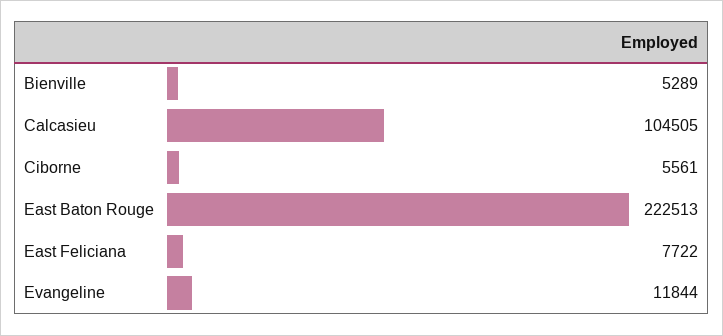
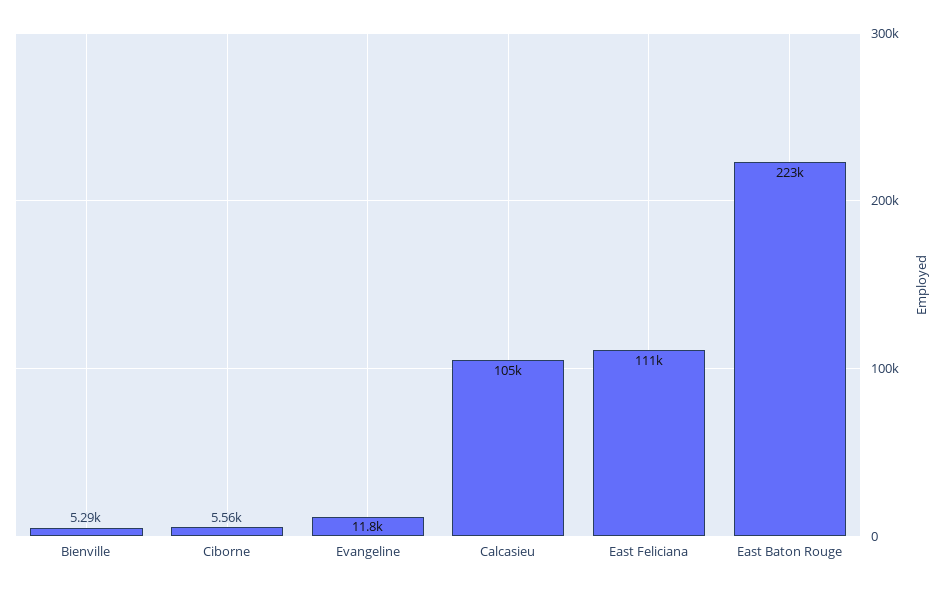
  {
    "Bienville": 5289,
    "Calcasieu": 104505,
    "Ciborne": 5561,
    "East Baton Rouge": 222513,
-   "East Feliciana": 7722,
+   "East Feliciana": 111000,
    "Evangeline": 11844
  }

